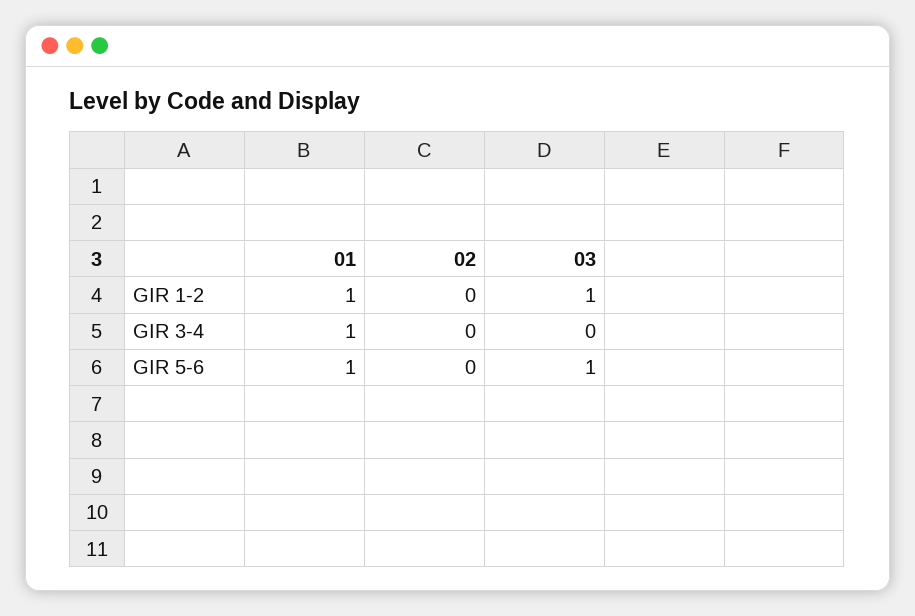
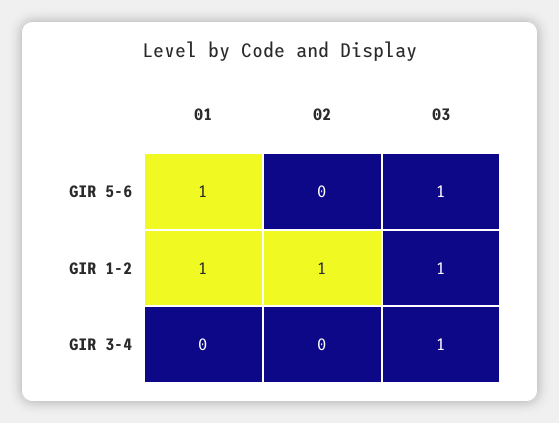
  {
    "01": {
      "GIR 1-2": 1,
-     "GIR 3-4": 1,
+     "GIR 3-4": 0,
      "GIR 5-6": 1
    },
    "02": {
-     "GIR 1-2": 0,
+     "GIR 1-2": 1,
      "GIR 3-4": 0,
      "GIR 5-6": 0
    },
    "03": {
      "GIR 1-2": 1,
-     "GIR 3-4": 0,
+     "GIR 3-4": 1,
      "GIR 5-6": 1
    }
  }

